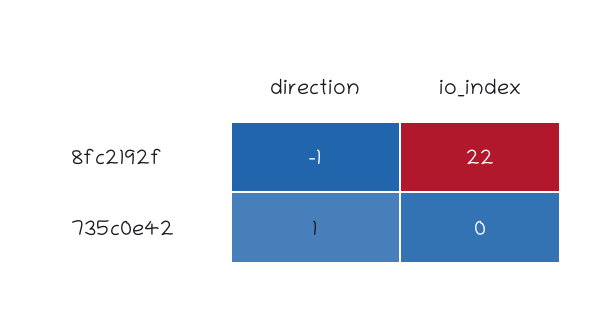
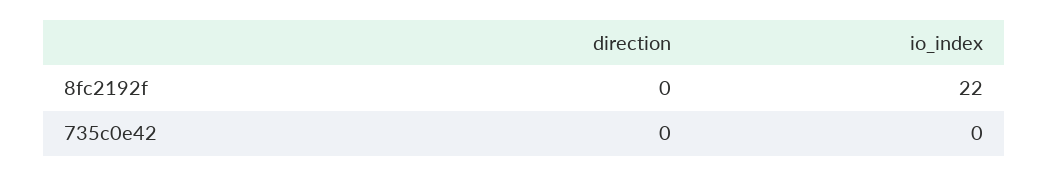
  {
    "direction": {
-     "8fc2192f": -1,
+     "8fc2192f": 0,
-     "735c0e42": 1
+     "735c0e42": 0
    },
    "io_index": {
      "8fc2192f": 22,
      "735c0e42": 0
    }
  }

